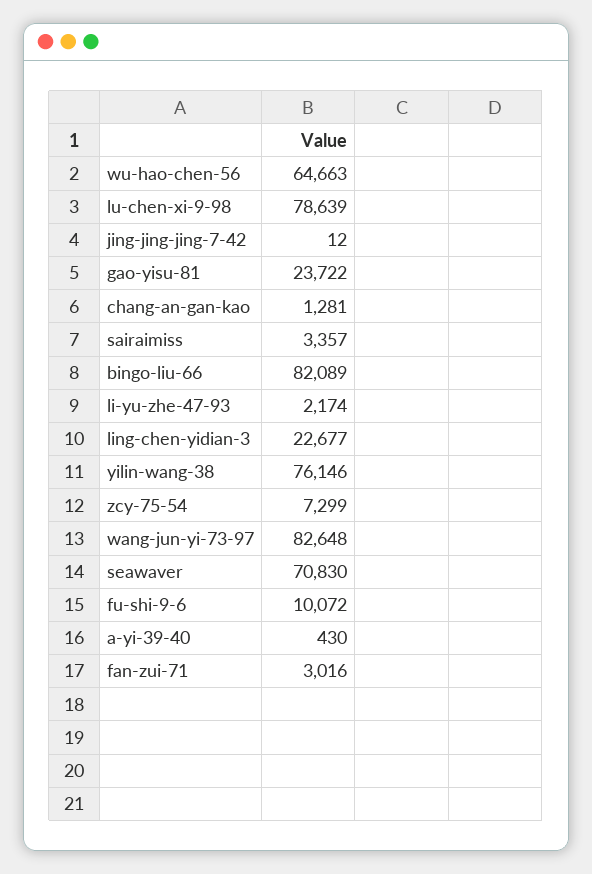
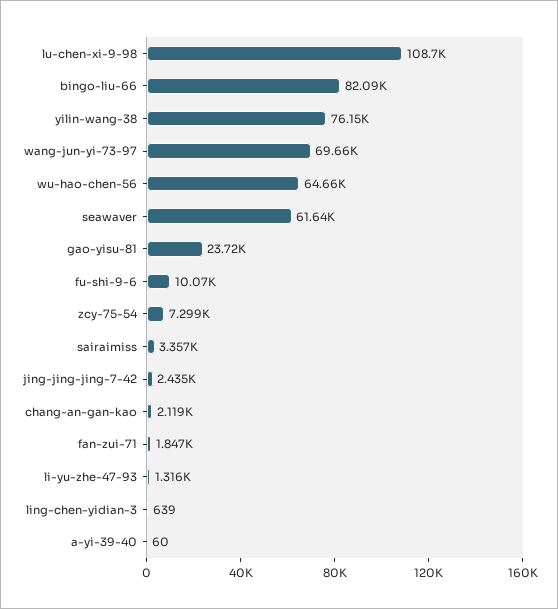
  {
    "wu-hao-chen-56": 64663,
-   "lu-chen-xi-9-98": 78639,
+   "lu-chen-xi-9-98": 108700,
-   "jing-jing-jing-7-42": 12,
+   "jing-jing-jing-7-42": 2435,
    "gao-yisu-81": 23722,
-   "chang-an-gan-kao": 1281,
+   "chang-an-gan-kao": 2119,
    "sairaimiss": 3357,
    "bingo-liu-66": 82089,
-   "li-yu-zhe-47-93": 2174,
+   "li-yu-zhe-47-93": 1316,
-   "ling-chen-yidian-3": 22677,
+   "ling-chen-yidian-3": 639,
    "yilin-wang-38": 76146,
    "zcy-75-54": 7299,
-   "wang-jun-yi-73-97": 82648,
+   "wang-jun-yi-73-97": 69660,
-   "seawaver": 70830,
+   "seawaver": 61640,
    "fu-shi-9-6": 10072,
-   "a-yi-39-40": 430,
+   "a-yi-39-40": 60,
-   "fan-zui-71": 3016
+   "fan-zui-71": 1847
  }

